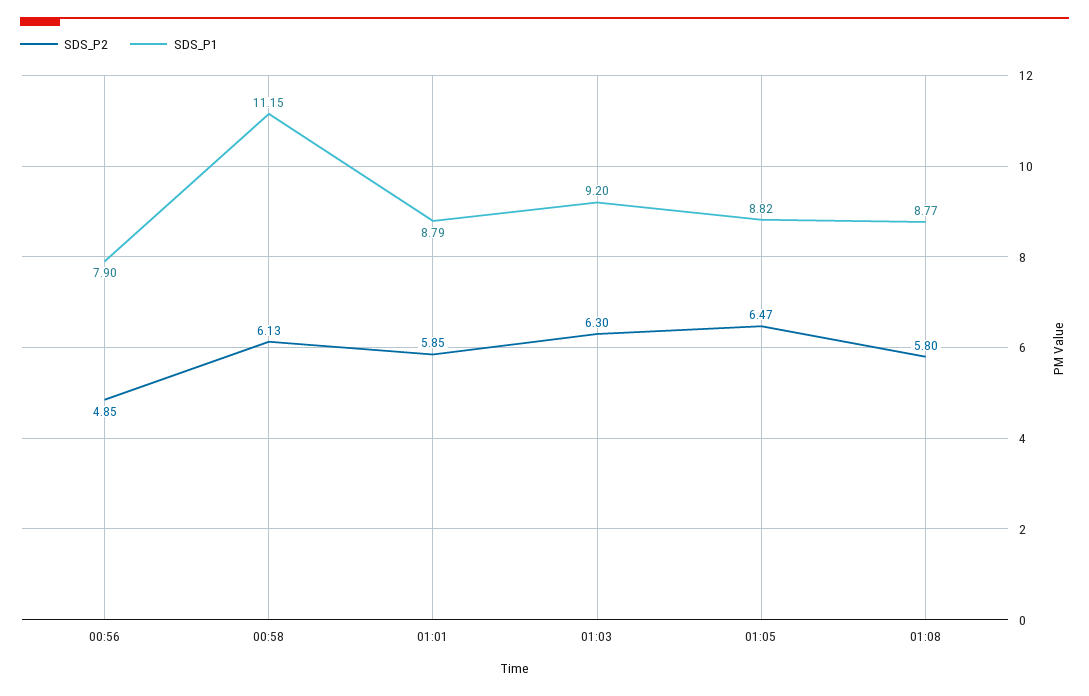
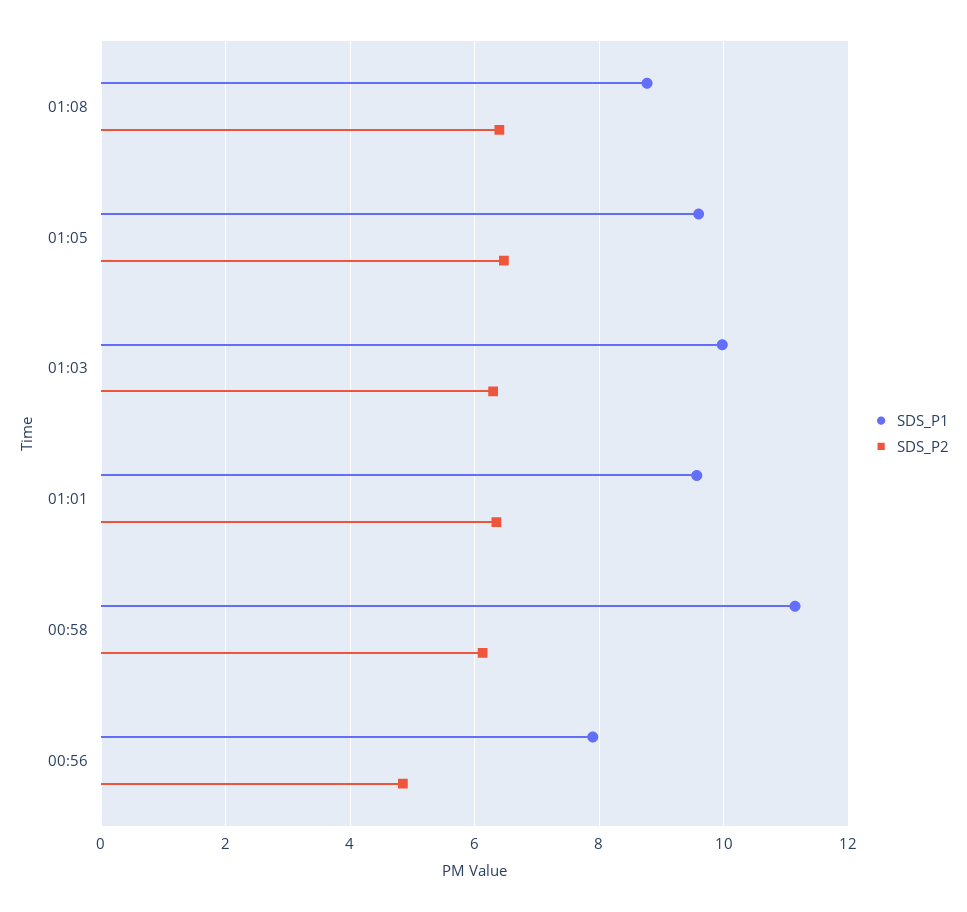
  {
    "SDS_P2": {
      "00:56": 4.85,
      "00:58": 6.13,
-     "01:01": 5.85,
+     "01:01": 6.4,
      "01:03": 6.3,
      "01:05": 6.47,
-     "01:08": 5.8
+     "01:08": 6.4
    },
    "SDS_P1": {
      "00:56": 7.9,
      "00:58": 11.15,
-     "01:01": 8.79,
+     "01:01": 9.6,
-     "01:03": 9.2,
+     "01:03": 10,
-     "01:05": 8.82,
+     "01:05": 9.6,
      "01:08": 8.77
    }
  }

